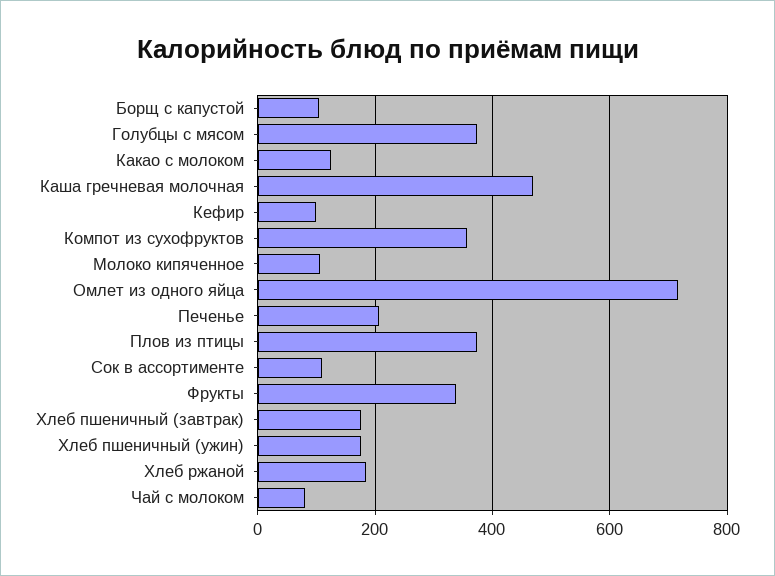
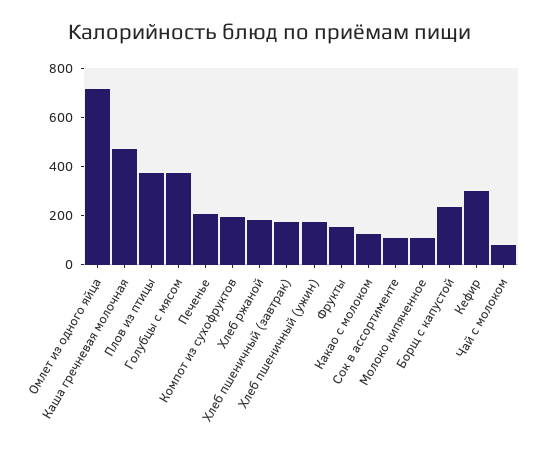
  {
-   "Борщ с капустой": 100,
+   "Борщ с капустой": 250,
    "Голубцы с мясом": 380,
    "Какао с молоком": 120,
    "Каша гречневая молочная": 460,
-   "Кефир": 100,
+   "Кефир": 300,
-   "Компот из сухофруктов": 360,
+   "Компот из сухофруктов": 200,
    "Молоко кипяченное": 100,
    "Омлет из одного яйца": 720,
    "Печенье": 200,
    "Плов из птицы": 380,
    "Сок в ассортименте": 100,
-   "Фрукты": 340,
+   "Фрукты": 150,
    "Хлеб пшеничный (завтрак)": 180,
    "Хлеб пшеничный (ужин)": 180,
    "Хлеб ржаной": 180,
    "Чай с молоком": 80
  }

